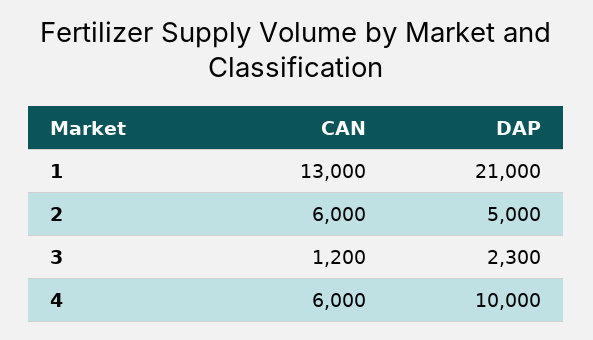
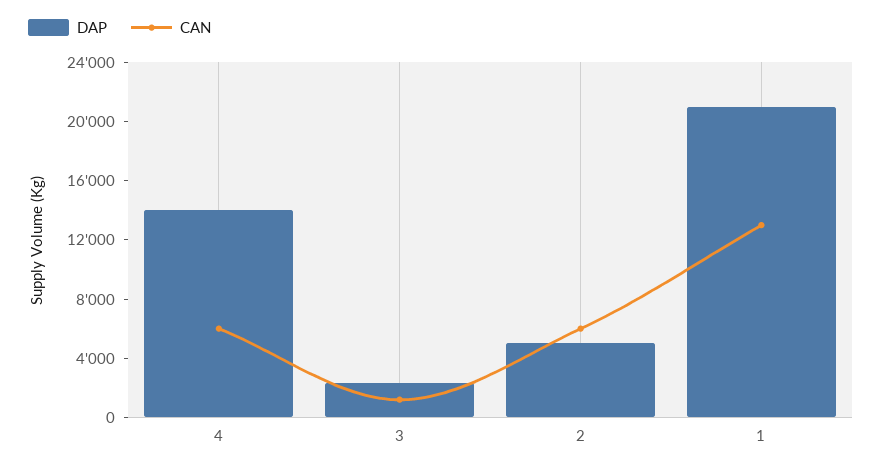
  {
    "CAN": {
      "1": 13000,
      "2": 6000,
      "3": 1200,
      "4": 6000
    },
    "DAP": {
      "1": 21000,
      "2": 5000,
      "3": 2300,
-     "4": 10000
+     "4": 14000
    }
  }

